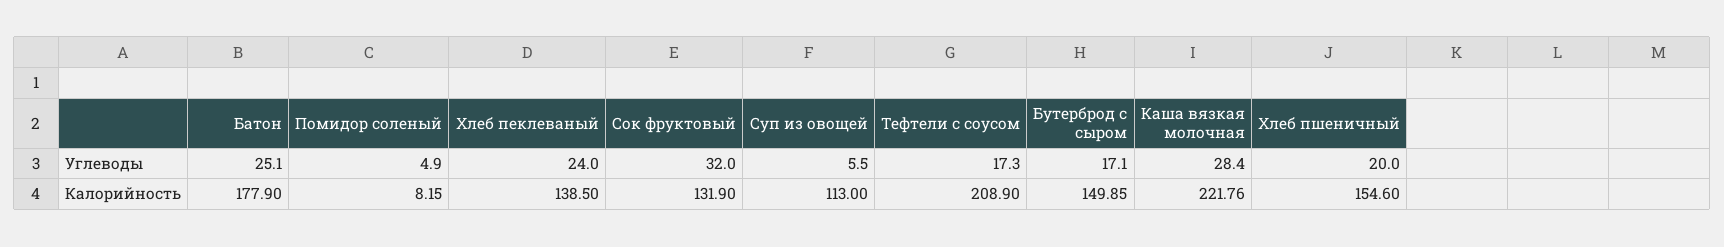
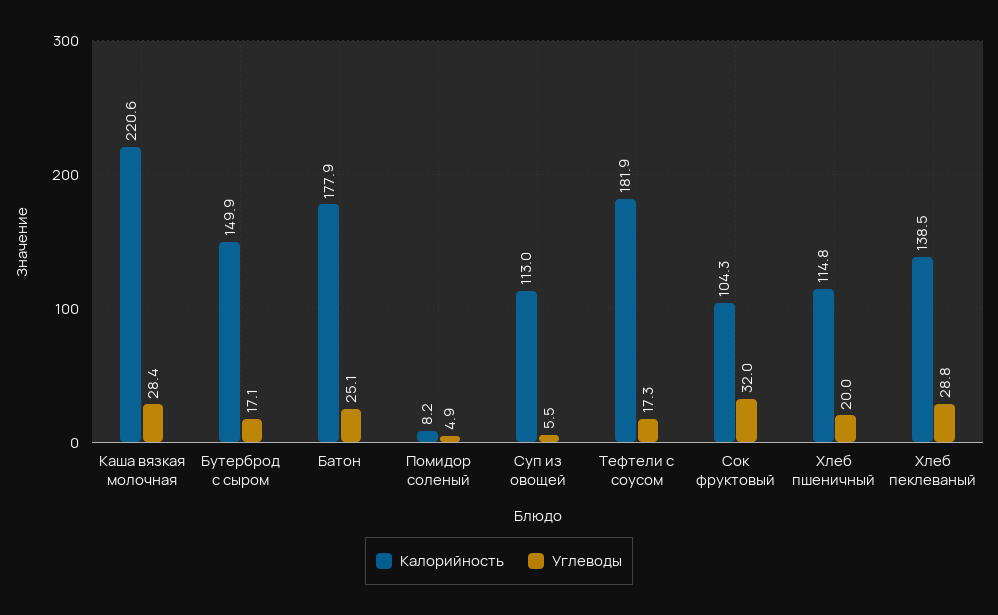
  {
    "Углеводы": {
      "Батон": 25.1,
      "Помидор соленый": 4.9,
-     "Хлеб пеклеваный": 24,
+     "Хлеб пеклеваный": 28.8,
      "Сок фруктовый": 32,
      "Суп из овощей": 5.5,
      "Тефтели с соусом": 17.3,
      "Бутерброд с сыром": 17.1,
      "Каша вязкая молочная": 28.4,
      "Хлеб пшеничный": 20
    },
    "Калорийность": {
      "Батон": 177.9,
      "Помидор соленый": 8.15,
      "Хлеб пеклеваный": 138.5,
-     "Сок фруктовый": 131.9,
+     "Сок фруктовый": 104.3,
      "Суп из овощей": 113,
-     "Тефтели с соусом": 208.9,
+     "Тефтели с соусом": 181.9,
      "Бутерброд с сыром": 149.85,
-     "Каша вязкая молочная": 221.76,
+     "Каша вязкая молочная": 220.6,
-     "Хлеб пшеничный": 154.6
+     "Хлеб пшеничный": 114.8
    }
  }

